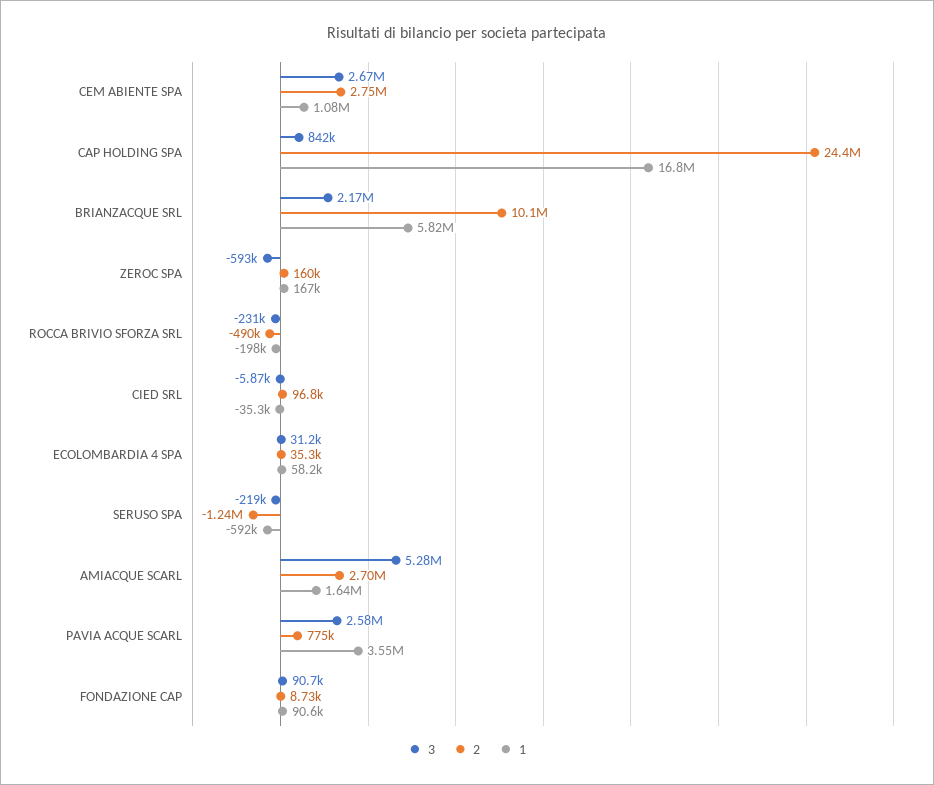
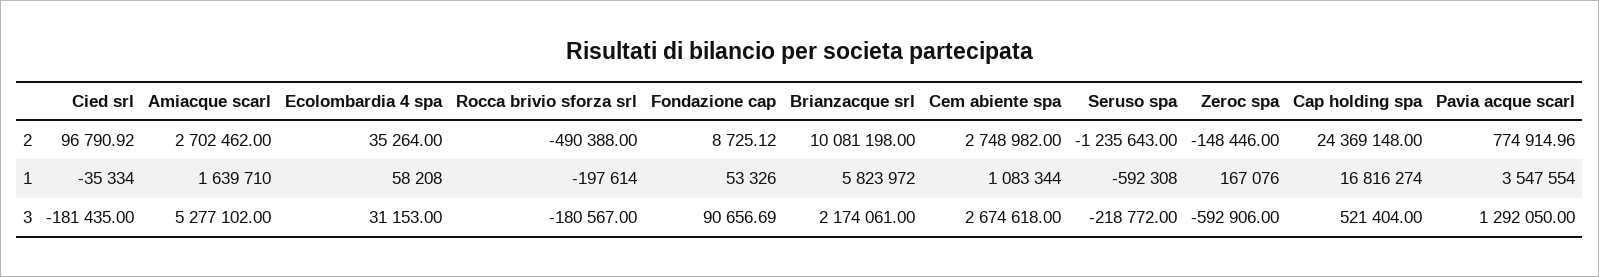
  {
    "3": {
      "CEM ABIENTE SPA": 2674618,
-     "CAP HOLDING SPA": 842000,
+     "CAP HOLDING SPA": 521404,
      "BRIANZACQUE SRL": 2174061,
      "ZEROC SPA": -592906,
-     "ROCCA BRIVIO SFORZA SRL": -231000,
+     "ROCCA BRIVIO SFORZA SRL": -180567,
-     "CIED SRL": -5870,
+     "CIED SRL": -181435,
      "ECOLOMBARDIA 4 SPA": 31153,
      "SERUSO SPA": -218772,
      "AMIACQUE SCARL": 5277102,
-     "PAVIA ACQUE SCARL": 2580000,
+     "PAVIA ACQUE SCARL": 1292050,
      "FONDAZIONE CAP": 90656.69
    },
    "2": {
      "CEM ABIENTE SPA": 2748982,
      "CAP HOLDING SPA": 24369148,
      "BRIANZACQUE SRL": 10081198,
-     "ZEROC SPA": 160000,
+     "ZEROC SPA": -148446,
      "ROCCA BRIVIO SFORZA SRL": -490388,
      "CIED SRL": 96790.92,
      "ECOLOMBARDIA 4 SPA": 35264,
      "SERUSO SPA": -1235643,
      "AMIACQUE SCARL": 2702462,
      "PAVIA ACQUE SCARL": 774914.96,
      "FONDAZIONE CAP": 8725.12
    },
    "1": {
      "CEM ABIENTE SPA": 1083344,
      "CAP HOLDING SPA": 16816274,
      "BRIANZACQUE SRL": 5823972,
      "ZEROC SPA": 167076,
      "ROCCA BRIVIO SFORZA SRL": -197614,
      "CIED SRL": -35334,
      "ECOLOMBARDIA 4 SPA": 58208,
      "SERUSO SPA": -592308,
      "AMIACQUE SCARL": 1639710,
      "PAVIA ACQUE SCARL": 3547554,
-     "FONDAZIONE CAP": 90600
+     "FONDAZIONE CAP": 53326
    }
  }

